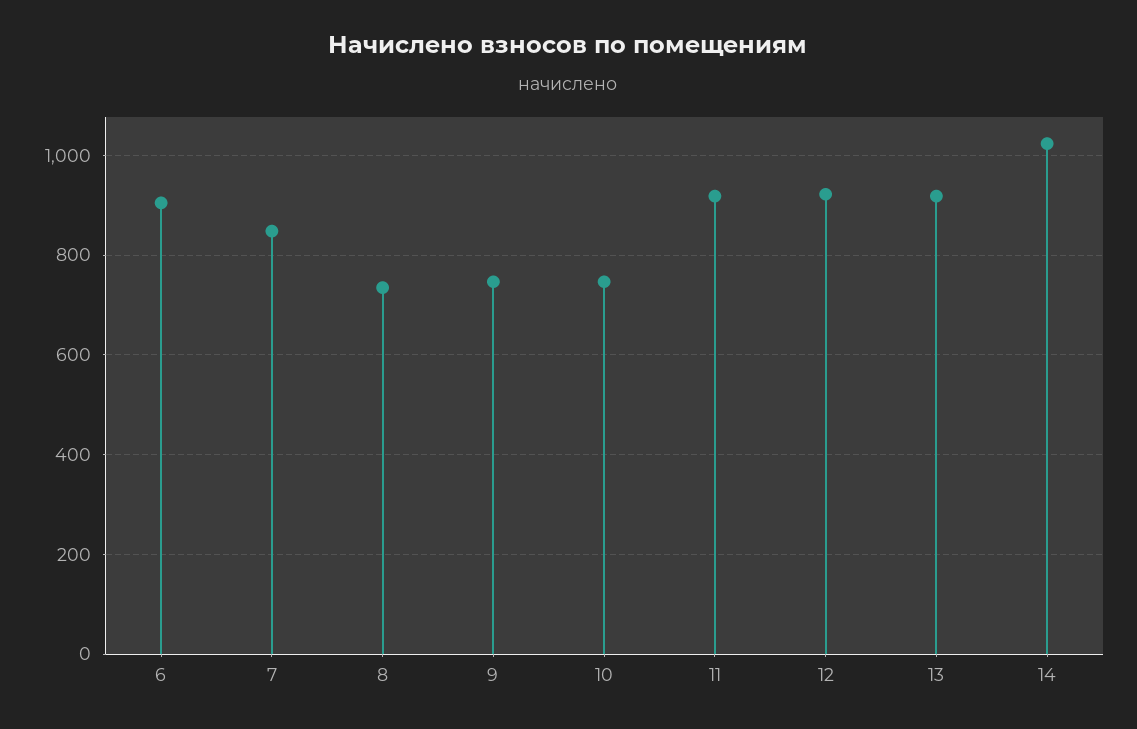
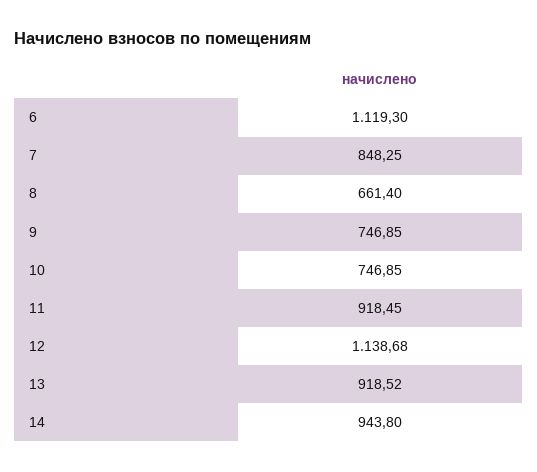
  {
-   "6": 900,
+   "6": 1119.3,
    "7": 848.25,
-   "8": 740,
+   "8": 661.4,
    "9": 746.85,
    "10": 746.85,
    "11": 918.45,
-   "12": 920,
+   "12": 1138.68,
    "13": 918.52,
-   "14": 1020
+   "14": 943.8
  }

